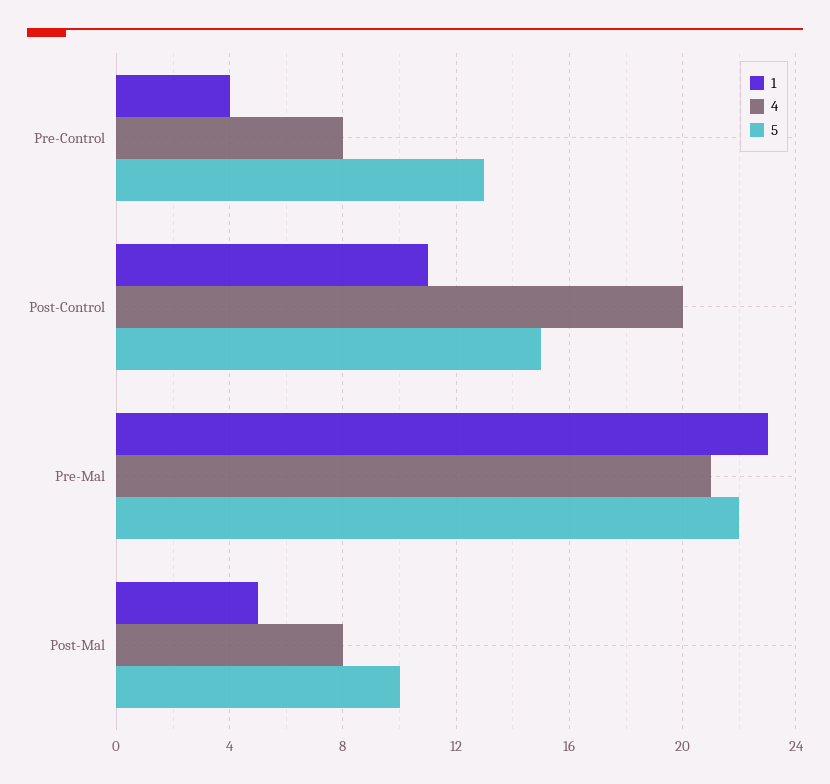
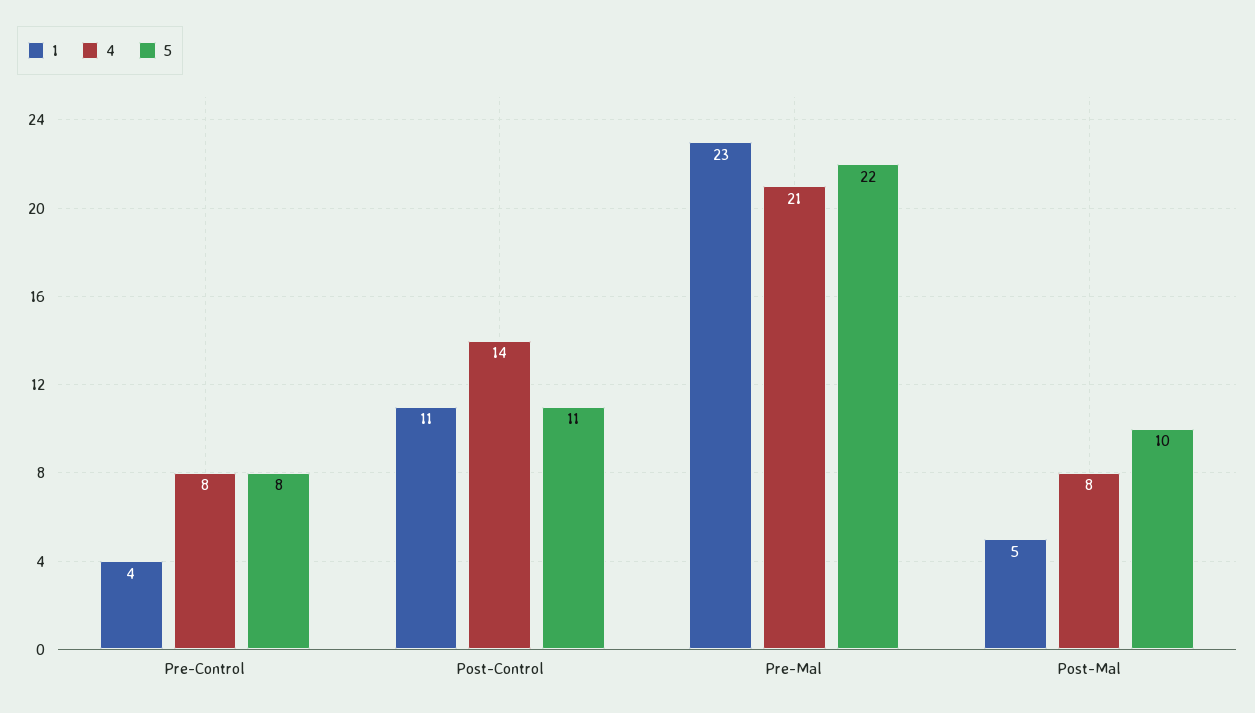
  {
    "1": {
      "Pre-Control": 4,
      "Post-Control": 11,
      "Pre-Mal": 23,
      "Post-Mal": 5
    },
    "4": {
      "Pre-Control": 8,
-     "Post-Control": 20,
+     "Post-Control": 14,
      "Pre-Mal": 21,
      "Post-Mal": 8
    },
    "5": {
-     "Pre-Control": 13,
+     "Pre-Control": 8,
-     "Post-Control": 15,
+     "Post-Control": 11,
      "Pre-Mal": 22,
      "Post-Mal": 10
    }
  }

